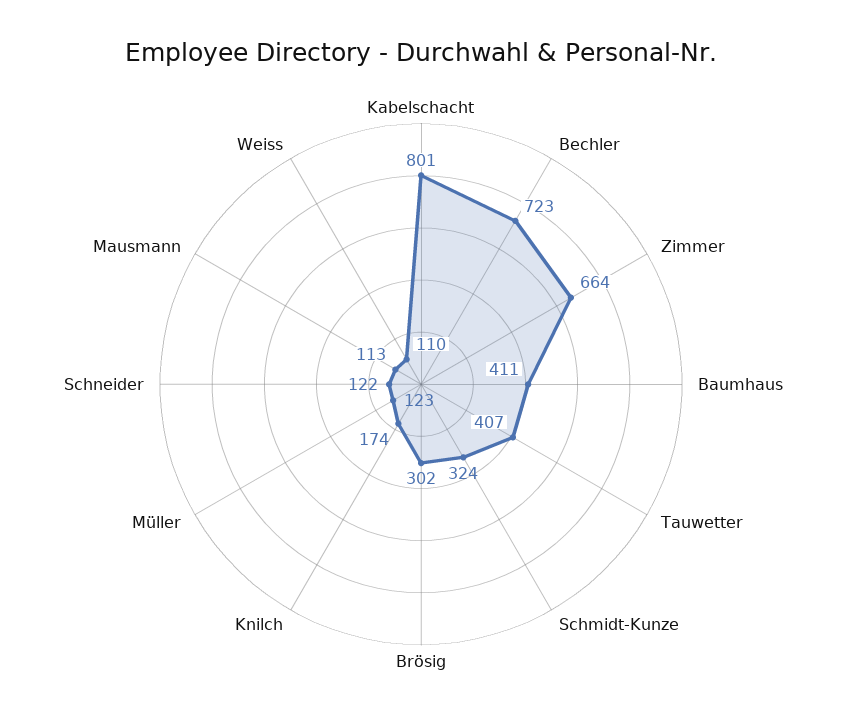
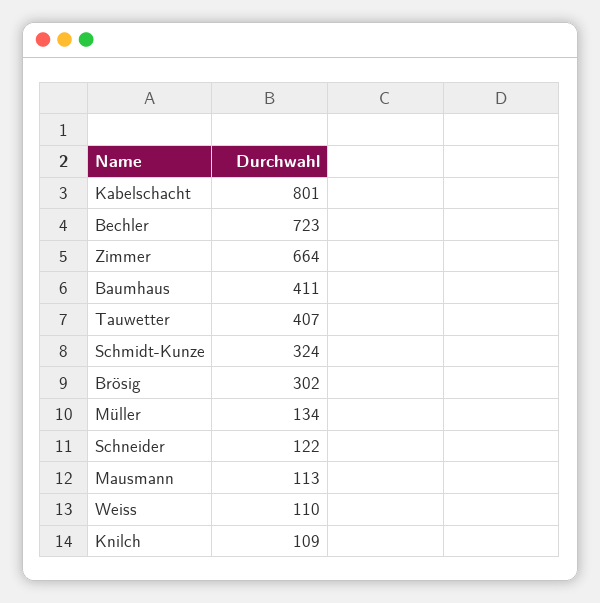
  {
    "Kabelschacht": 801,
    "Bechler": 723,
    "Zimmer": 664,
    "Baumhaus": 411,
    "Tauwetter": 407,
    "Schmidt-Kunze": 324,
    "Brösig": 302,
-   "Knilch": 174,
+   "Knilch": 109,
-   "Müller": 123,
+   "Müller": 134,
    "Schneider": 122,
    "Mausmann": 113,
    "Weiss": 110
  }

